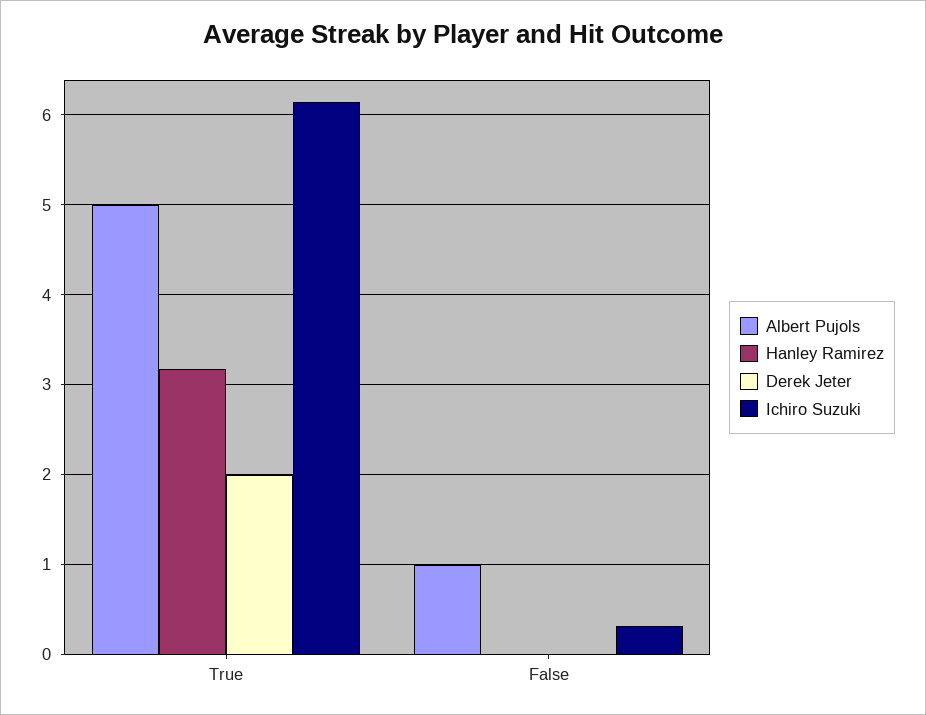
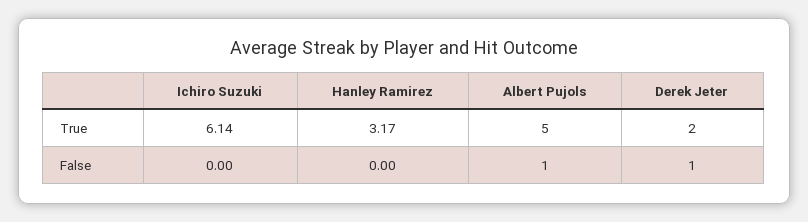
  {
    "Albert Pujols": {
      "True": 5,
      "False": 1
    },
    "Hanley Ramirez": {
      "True": 3.17,
      "False": 0
    },
    "Derek Jeter": {
      "True": 2,
-     "False": 0
+     "False": 1
    },
    "Ichiro Suzuki": {
      "True": 6.14,
-     "False": 0.3
+     "False": 0
    }
  }

